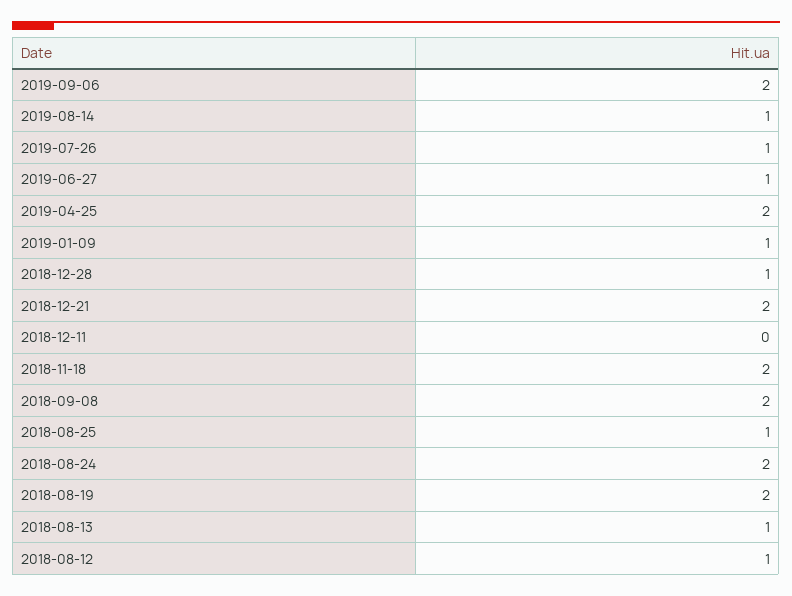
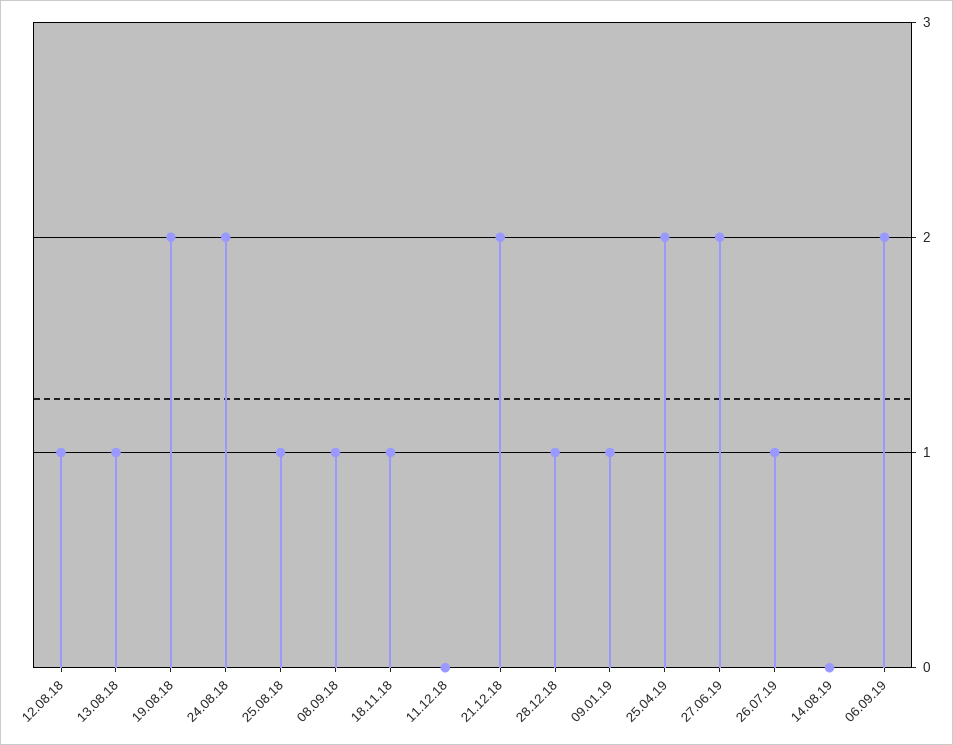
  {
    "2019-09-06": 2,
-   "2019-08-14": 1,
+   "2019-08-14": 0,
    "2019-07-26": 1,
-   "2019-06-27": 1,
+   "2019-06-27": 2,
    "2019-04-25": 2,
    "2019-01-09": 1,
    "2018-12-28": 1,
    "2018-12-21": 2,
    "2018-12-11": 0,
-   "2018-11-18": 2,
+   "2018-11-18": 1,
-   "2018-09-08": 2,
+   "2018-09-08": 1,
    "2018-08-25": 1,
    "2018-08-24": 2,
    "2018-08-19": 2,
    "2018-08-13": 1,
    "2018-08-12": 1
  }

